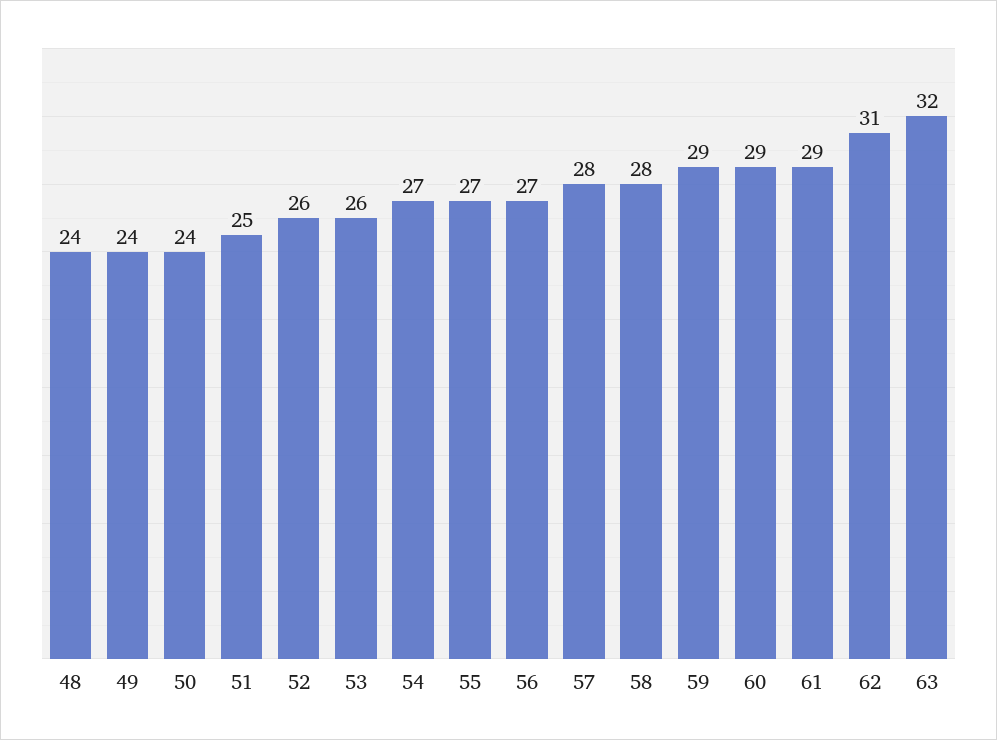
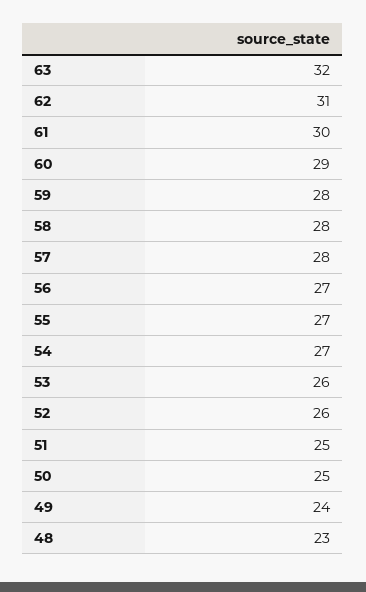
  {
-   "48": 24,
+   "48": 23,
    "49": 24,
-   "50": 24,
+   "50": 25,
    "51": 25,
    "52": 26,
    "53": 26,
    "54": 27,
    "55": 27,
    "56": 27,
    "57": 28,
    "58": 28,
-   "59": 29,
+   "59": 28,
    "60": 29,
-   "61": 29,
+   "61": 30,
    "62": 31,
    "63": 32
  }

